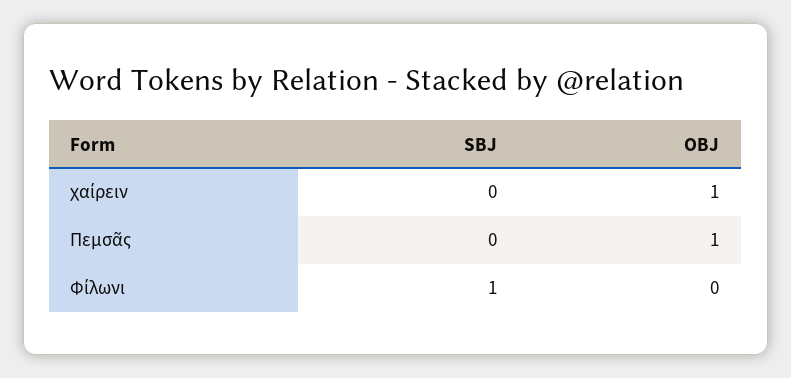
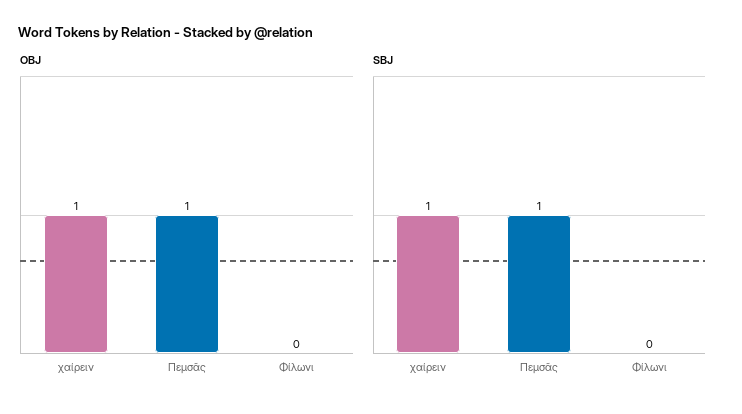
  {
    "SBJ": {
-     "χαίρειν": 0,
+     "χαίρειν": 1,
-     "Πεμσᾶς": 0,
+     "Πεμσᾶς": 1,
-     "Φίλωνι": 1
+     "Φίλωνι": 0
    },
    "OBJ": {
      "χαίρειν": 1,
      "Πεμσᾶς": 1,
      "Φίλωνι": 0
    }
  }

